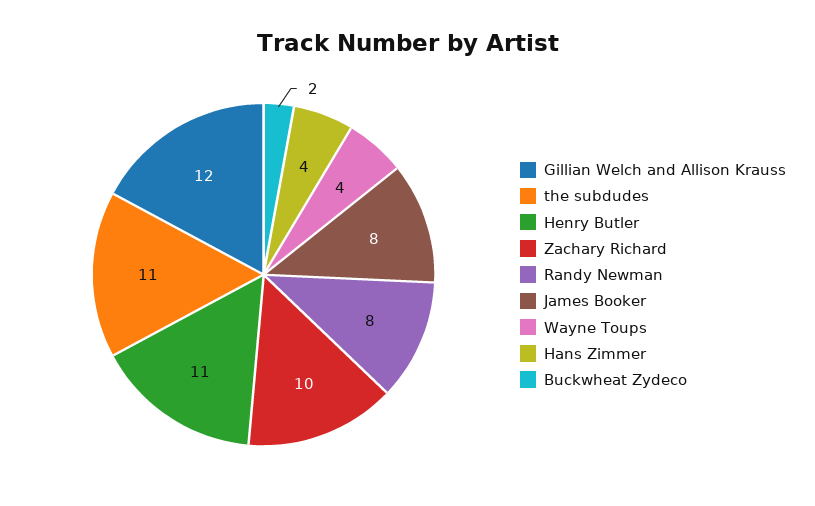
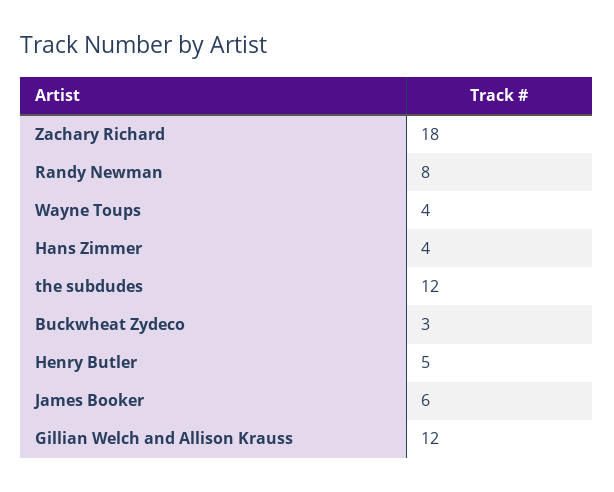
  {
    "Gillian Welch and Allison Krauss": 12,
-   "the subdudes": 11,
+   "the subdudes": 12,
-   "Henry Butler": 11,
+   "Henry Butler": 5,
-   "Zachary Richard": 10,
+   "Zachary Richard": 18,
    "Randy Newman": 8,
-   "James Booker": 8,
+   "James Booker": 6,
    "Wayne Toups": 4,
    "Hans Zimmer": 4,
-   "Buckwheat Zydeco": 2
+   "Buckwheat Zydeco": 3
  }

